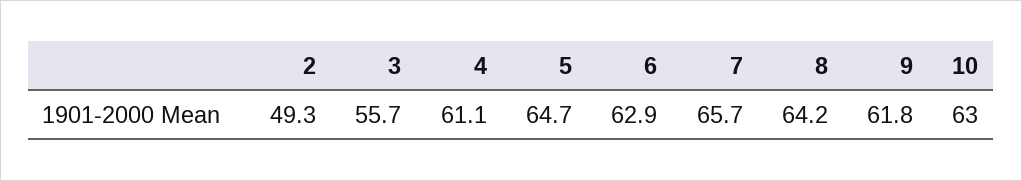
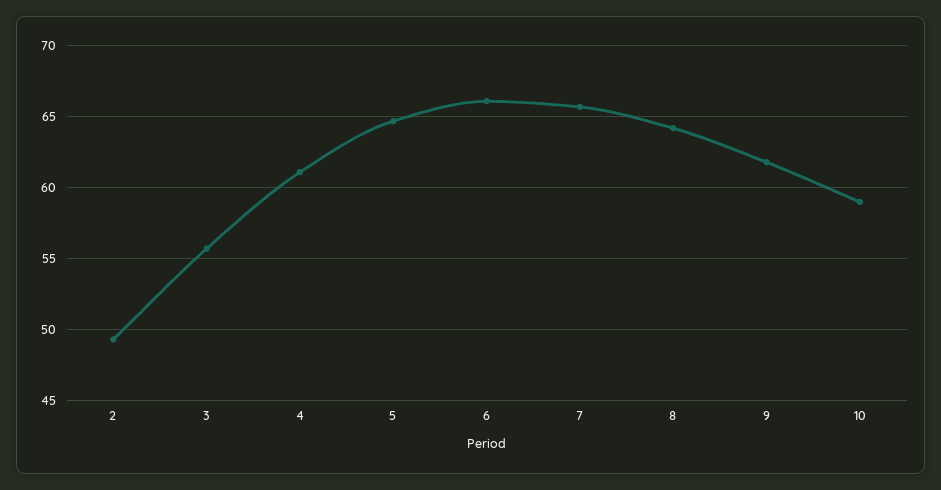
  {
    "2": 49.3,
    "3": 55.7,
    "4": 61.1,
    "5": 64.7,
-   "6": 62.9,
+   "6": 66,
    "7": 65.7,
    "8": 64.2,
    "9": 61.8,
-   "10": 63
+   "10": 59
  }

